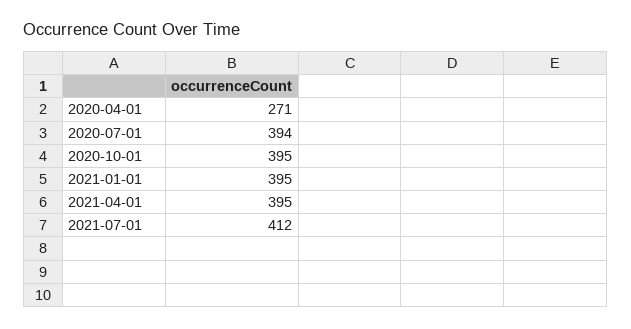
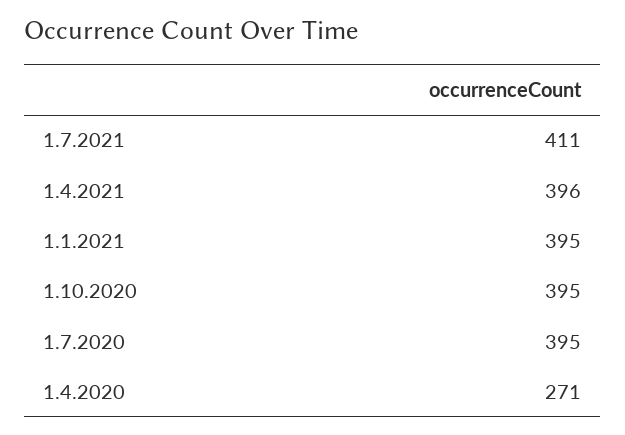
  {
    "2020-04-01": 271,
-   "2020-07-01": 394,
+   "2020-07-01": 395,
    "2020-10-01": 395,
    "2021-01-01": 395,
-   "2021-04-01": 395,
+   "2021-04-01": 396,
-   "2021-07-01": 412
+   "2021-07-01": 411
  }

